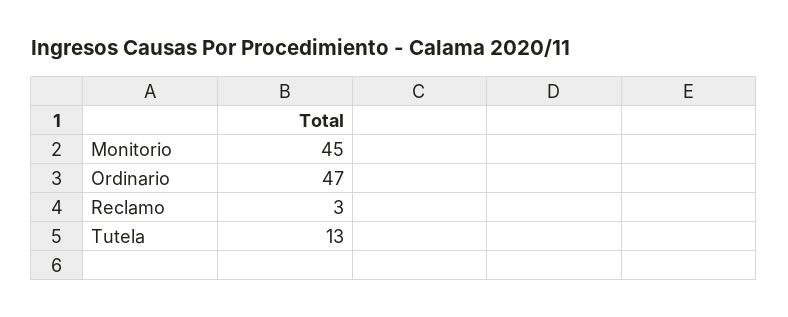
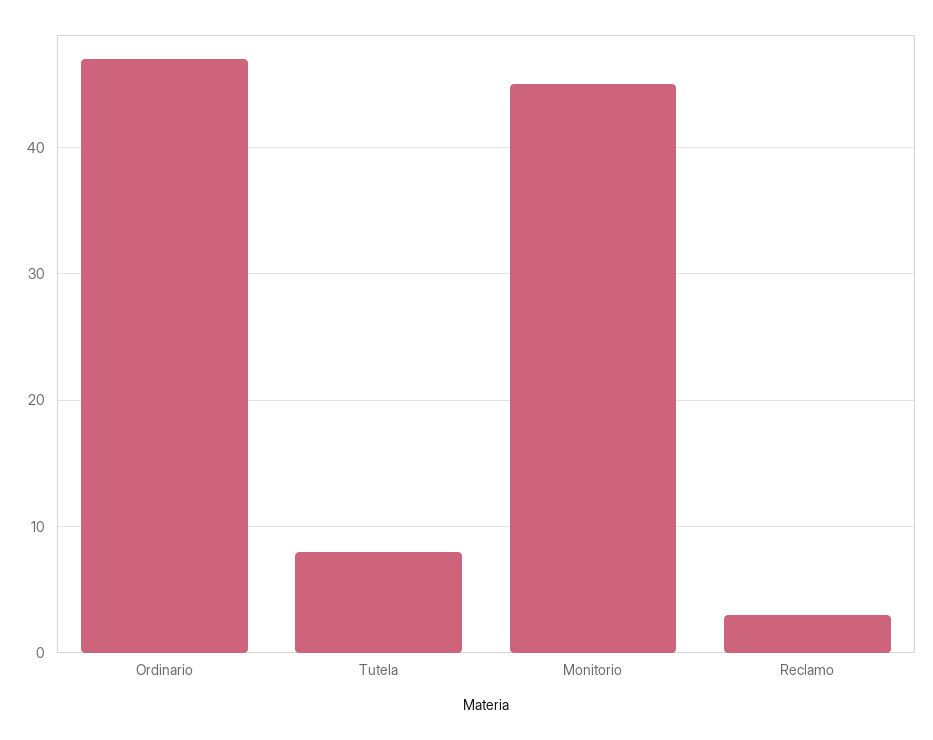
  {
    "Monitorio": 45,
    "Ordinario": 47,
    "Reclamo": 3,
-   "Tutela": 13
+   "Tutela": 8
  }

